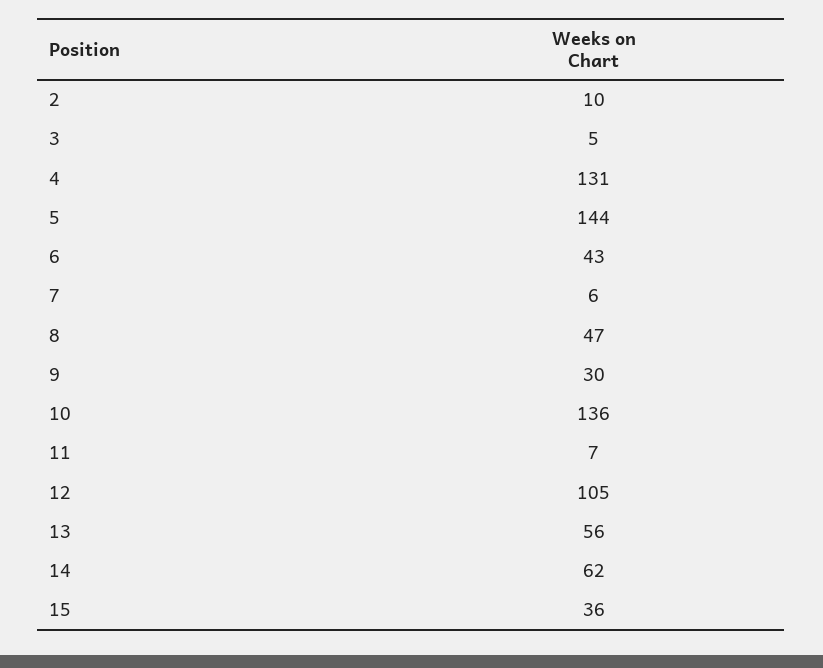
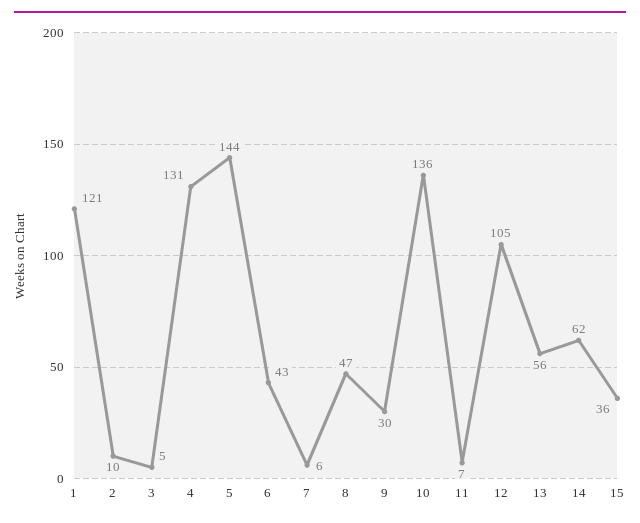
  {
    "2": 10,
    "3": 5,
    "4": 131,
    "5": 144,
    "6": 43,
    "7": 6,
    "8": 47,
    "9": 30,
    "10": 136,
    "11": 7,
    "12": 105,
    "13": 56,
    "14": 62,
-   "15": 36
+   "15": 36,
+   "1": 121
  }

